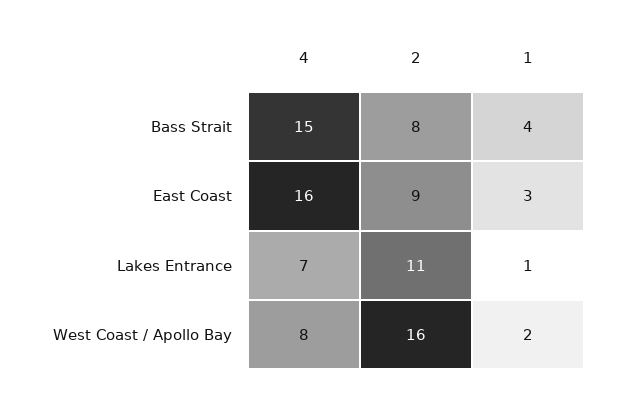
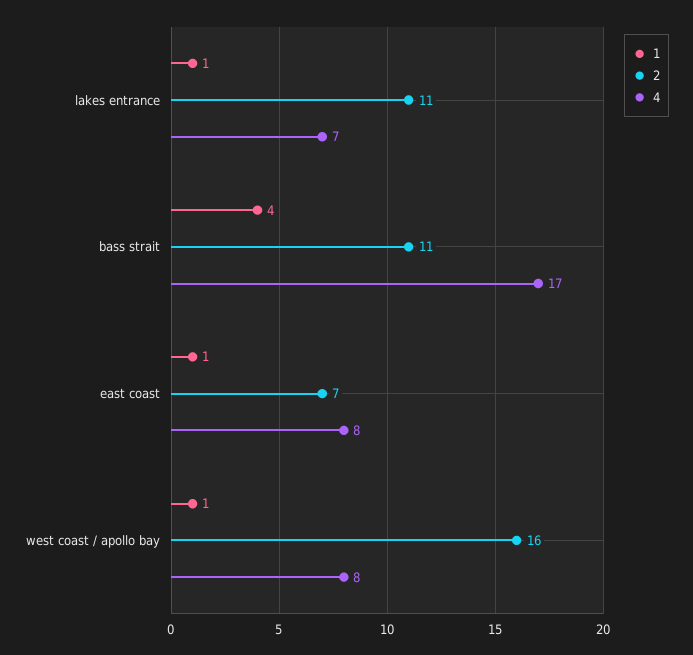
  {
    "4": {
-     "Bass Strait": 15,
+     "Bass Strait": 17,
-     "East Coast": 16,
+     "East Coast": 8,
      "Lakes Entrance": 7,
      "West Coast / Apollo Bay": 8
    },
    "2": {
-     "Bass Strait": 8,
+     "Bass Strait": 11,
-     "East Coast": 9,
+     "East Coast": 7,
      "Lakes Entrance": 11,
      "West Coast / Apollo Bay": 16
    },
    "1": {
      "Bass Strait": 4,
-     "East Coast": 3,
+     "East Coast": 1,
      "Lakes Entrance": 1,
-     "West Coast / Apollo Bay": 2
+     "West Coast / Apollo Bay": 1
    }
  }

